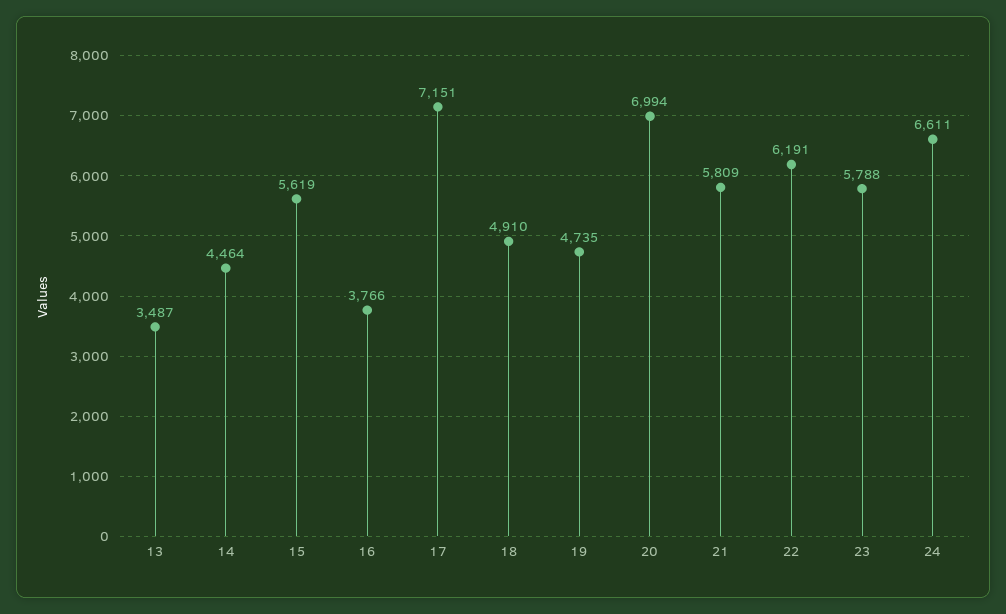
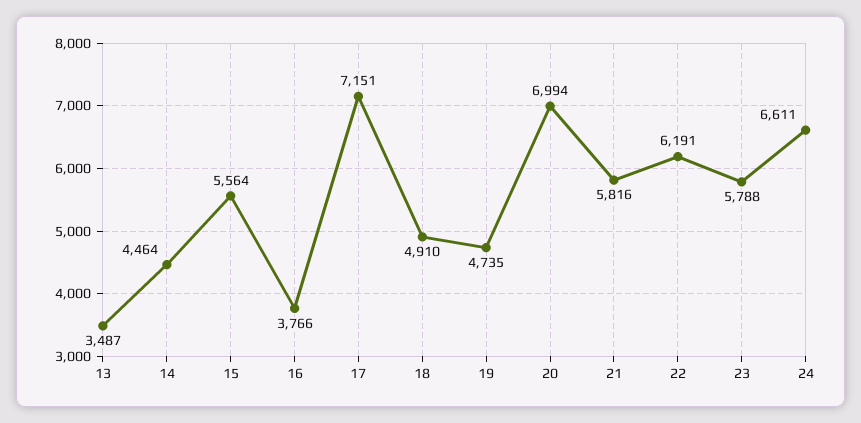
  {
    "13": 3487,
    "14": 4464,
-   "15": 5619,
+   "15": 5564,
    "16": 3766,
    "17": 7151,
    "18": 4910,
    "19": 4735,
    "20": 6994,
-   "21": 5809,
+   "21": 5816,
    "22": 6191,
    "23": 5788,
    "24": 6611
  }

